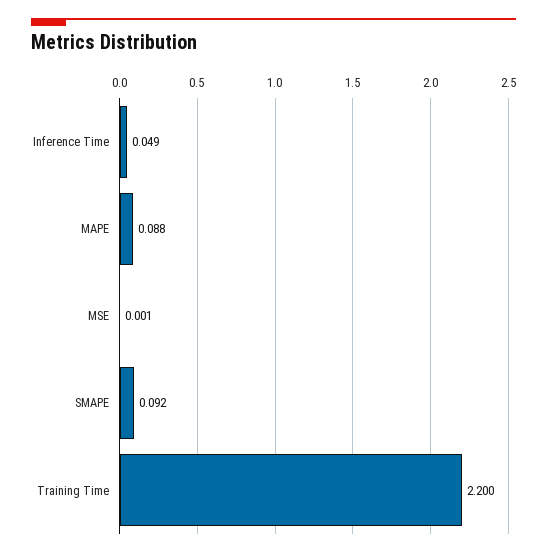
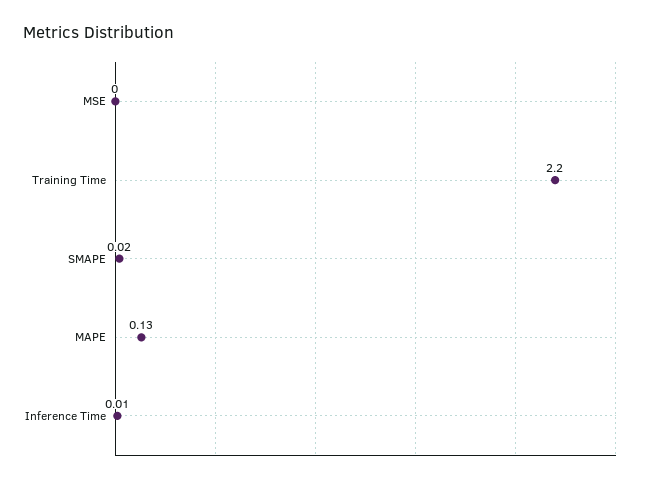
  {
-   "Inference Time": 0.049,
+   "Inference Time": 0.01,
-   "MAPE": 0.088,
+   "MAPE": 0.13,
    "MSE": 0.001,
-   "SMAPE": 0.092,
+   "SMAPE": 0.02,
    "Training Time": 2.2
  }

